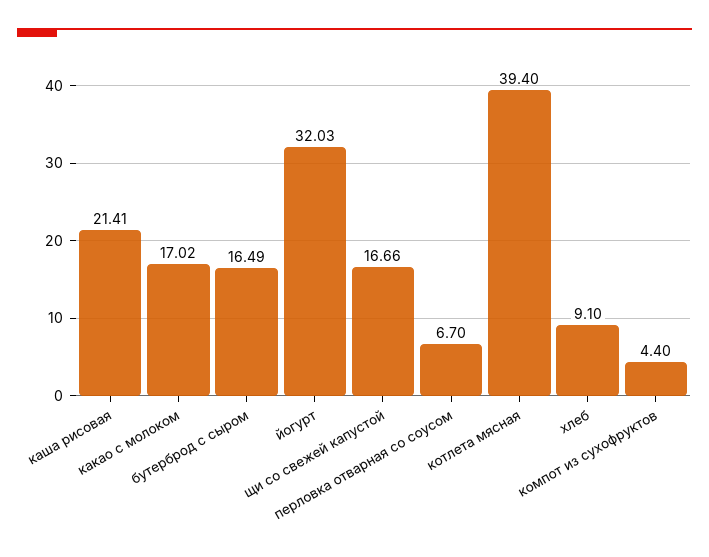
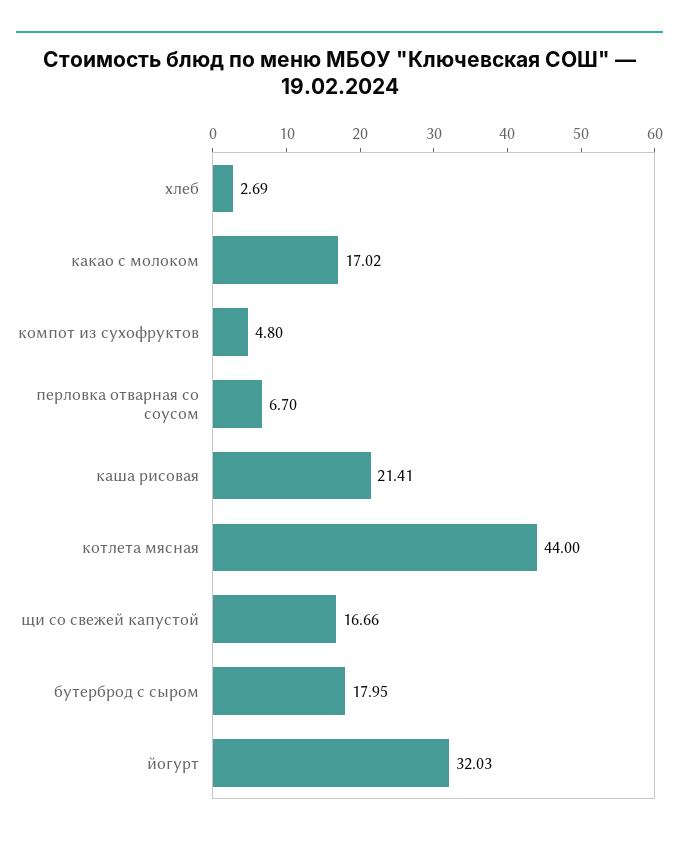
  {
    "каша рисовая": 21.41,
    "какао с молоком": 17.02,
-   "бутерброд с сыром": 16.49,
+   "бутерброд с сыром": 17.95,
    "йогурт": 32.03,
    "щи со свежей капустой": 16.66,
    "перловка отварная со соусом": 6.7,
-   "котлета мясная": 39.4,
+   "котлета мясная": 44,
-   "хлеб": 9.1,
+   "хлеб": 2.69,
-   "компот из сухофруктов": 4.4
+   "компот из сухофруктов": 4.8
  }

